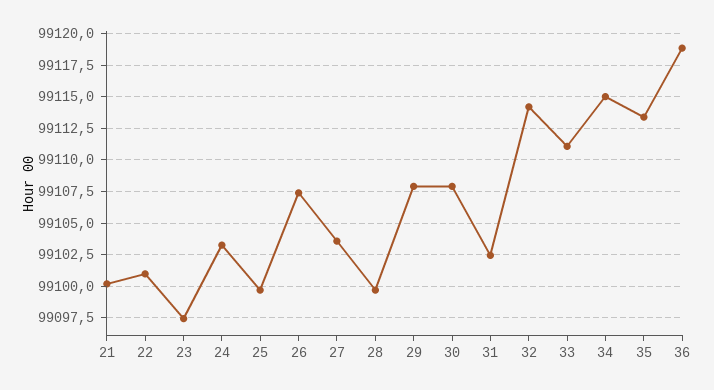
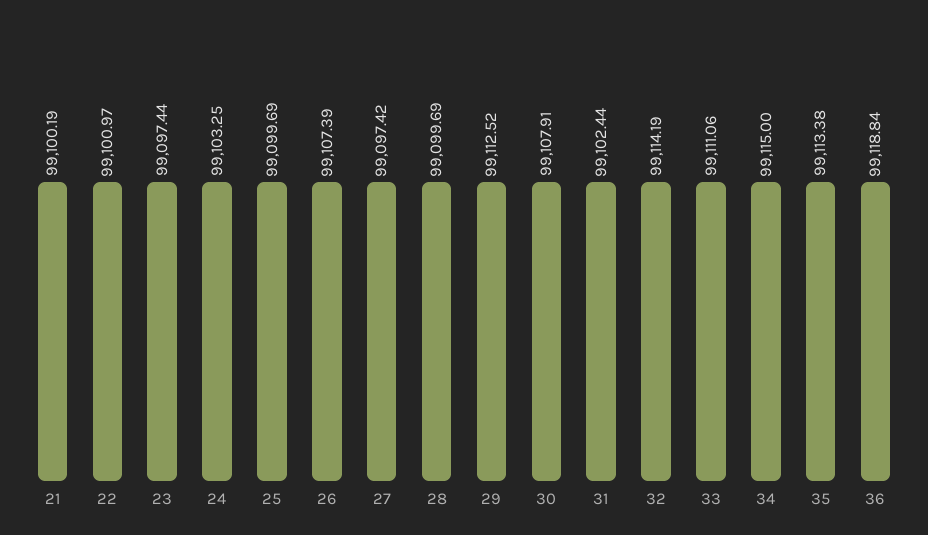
  {
    "21": 99100.19,
    "22": 99100.97,
    "23": 99097.44,
    "24": 99103.25,
    "25": 99099.69,
    "26": 99107.39,
-   "27": 99103.5,
+   "27": 99097.42,
    "28": 99099.69,
-   "29": 99108,
+   "29": 99112.52,
    "30": 99107.91,
    "31": 99102.44,
    "32": 99114.19,
    "33": 99111.06,
    "34": 99115,
    "35": 99113.38,
    "36": 99118.84
  }

